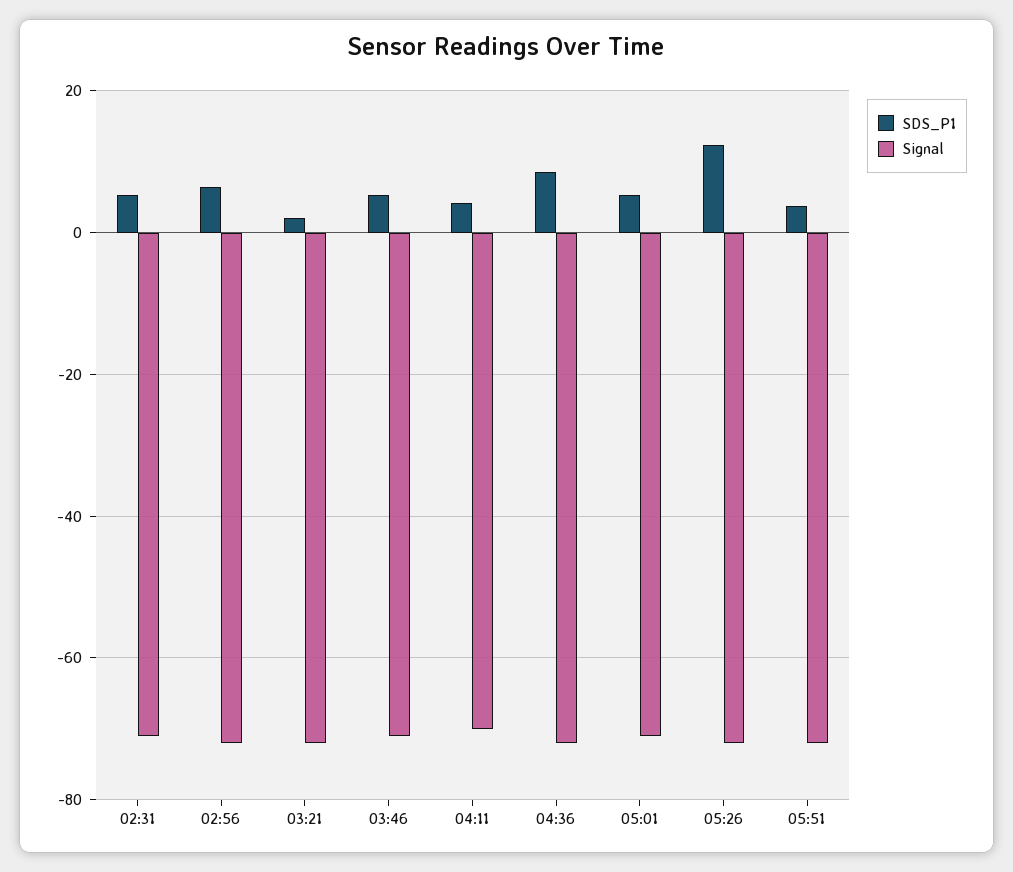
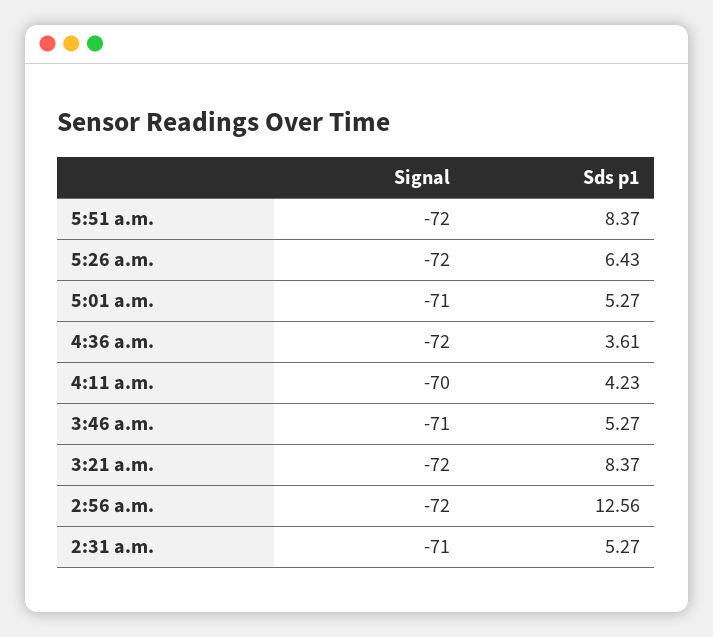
  {
    "SDS_P1": {
      "02:31": 5.27,
-     "02:56": 6,
+     "02:56": 12.56,
-     "03:21": 2,
+     "03:21": 8.37,
      "03:46": 5.27,
      "04:11": 4.23,
-     "04:36": 8,
+     "04:36": 3.61,
      "05:01": 5.27,
-     "05:26": 12,
+     "05:26": 6.43,
-     "05:51": 4
+     "05:51": 8.37
    },
    "Signal": {
      "02:31": -71,
      "02:56": -72,
      "03:21": -72,
      "03:46": -71,
      "04:11": -70,
      "04:36": -72,
      "05:01": -71,
      "05:26": -72,
      "05:51": -72
    }
  }

